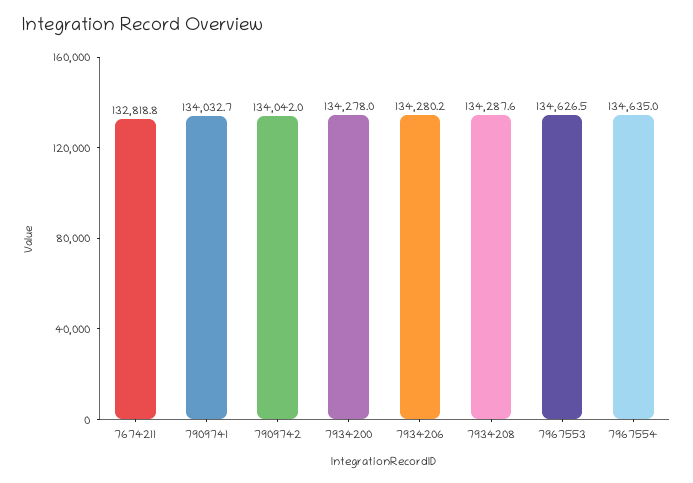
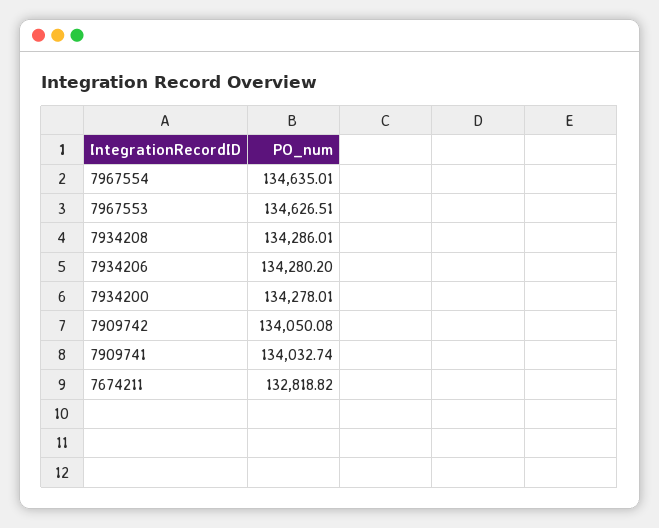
  {
    "7674211": 132818.82,
    "7909741": 134032.74,
-   "7909742": 134042,
+   "7909742": 134050.08,
    "7934200": 134278.01,
    "7934206": 134280.2,
-   "7934208": 134287.6,
+   "7934208": 134286.01,
    "7967553": 134626.51,
    "7967554": 134635.01
  }

